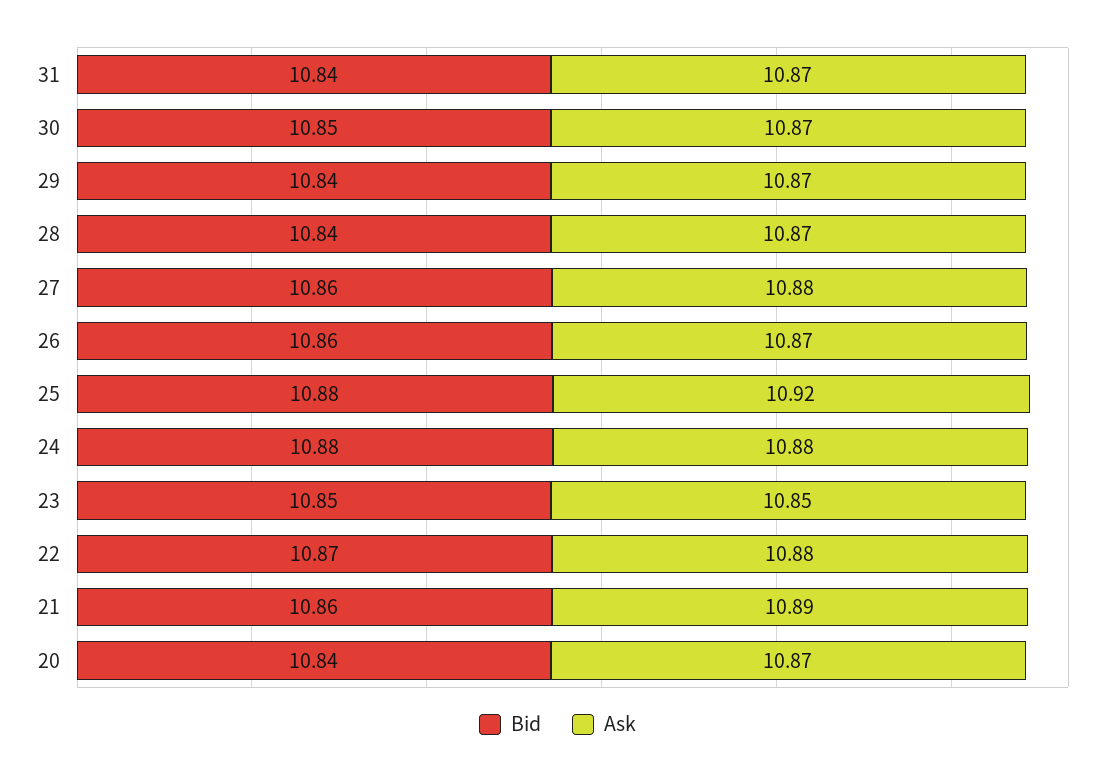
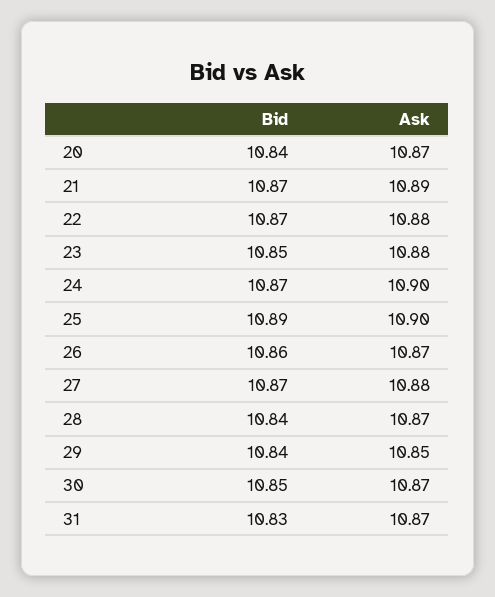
  {
    "Bid": {
-     "31": 10.84,
+     "31": 10.83,
      "30": 10.85,
      "29": 10.84,
      "28": 10.84,
-     "27": 10.86,
+     "27": 10.87,
      "26": 10.86,
-     "25": 10.88,
+     "25": 10.89,
-     "24": 10.88,
+     "24": 10.87,
      "23": 10.85,
      "22": 10.87,
-     "21": 10.86,
+     "21": 10.87,
      "20": 10.84
    },
    "Ask": {
      "31": 10.87,
      "30": 10.87,
-     "29": 10.87,
+     "29": 10.85,
      "28": 10.87,
      "27": 10.88,
      "26": 10.87,
-     "25": 10.92,
+     "25": 10.9,
-     "24": 10.88,
+     "24": 10.9,
-     "23": 10.85,
+     "23": 10.88,
      "22": 10.88,
      "21": 10.89,
      "20": 10.87
    }
  }

